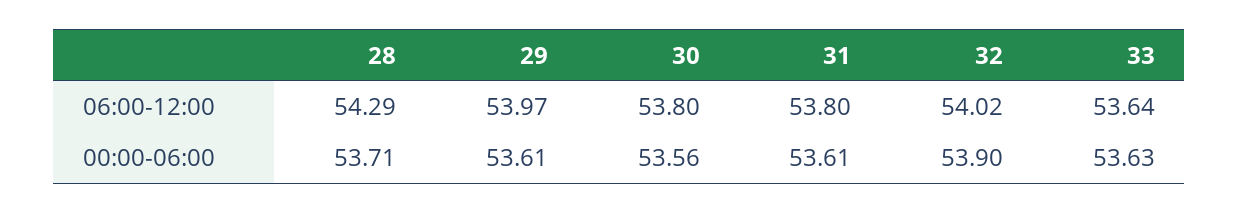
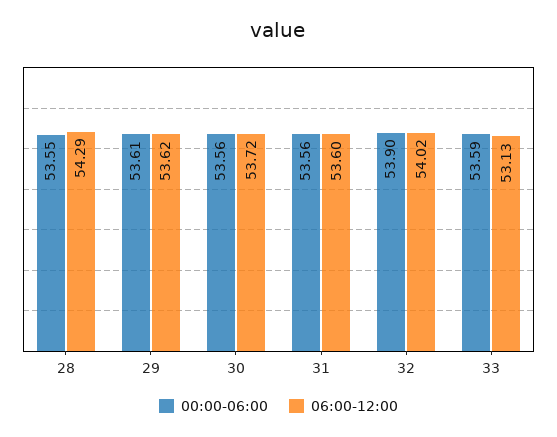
  {
    "06:00-12:00": {
      "28": 54.29,
-     "29": 53.97,
+     "29": 53.62,
-     "30": 53.8,
+     "30": 53.72,
-     "31": 53.8,
+     "31": 53.6,
      "32": 54.02,
-     "33": 53.64
+     "33": 53.13
    },
    "00:00-06:00": {
-     "28": 53.71,
+     "28": 53.55,
      "29": 53.61,
      "30": 53.56,
-     "31": 53.61,
+     "31": 53.56,
      "32": 53.9,
-     "33": 53.63
+     "33": 53.59
    }
  }

